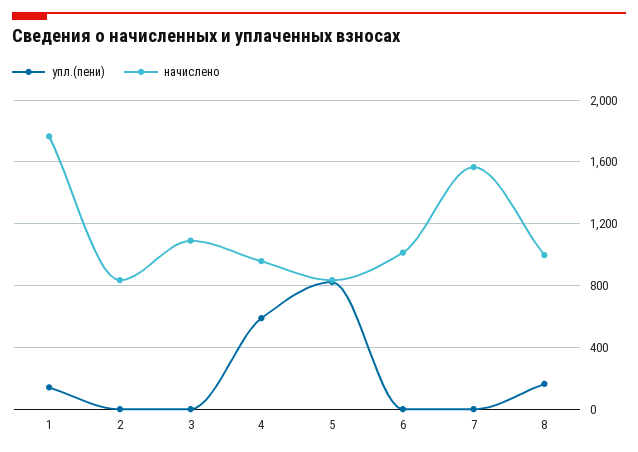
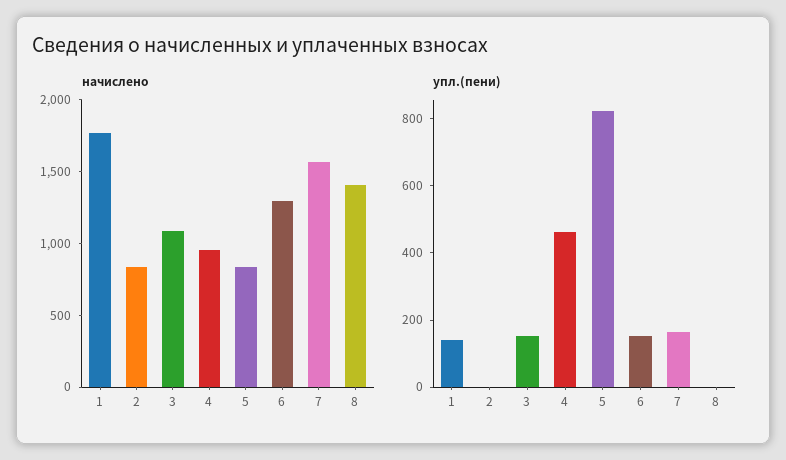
  {
    "упл.(пени)": {
      "1": 150,
      "2": 0,
-     "3": 0,
+     "3": 150,
-     "4": 600,
+     "4": 450,
      "5": 800,
-     "6": 0,
+     "6": 150,
-     "7": 0,
+     "7": 150,
-     "8": 150
+     "8": 0
    },
    "начислено": {
      "1": 1750,
      "2": 850,
      "3": 1100,
      "4": 950,
      "5": 850,
-     "6": 1000,
+     "6": 1300,
      "7": 1550,
-     "8": 1000
+     "8": 1400
    }
  }

